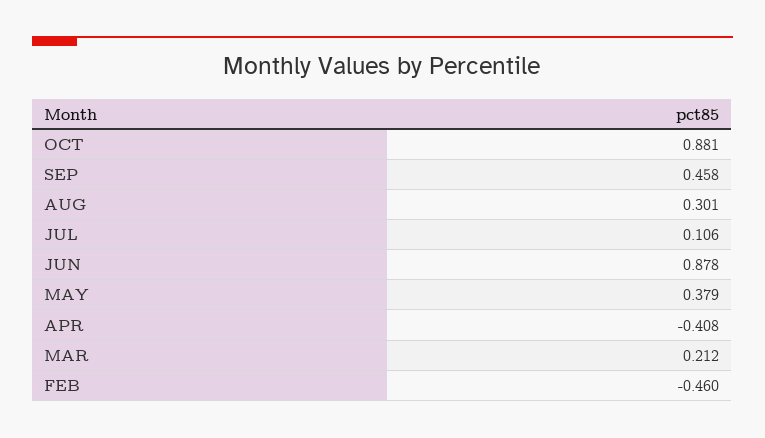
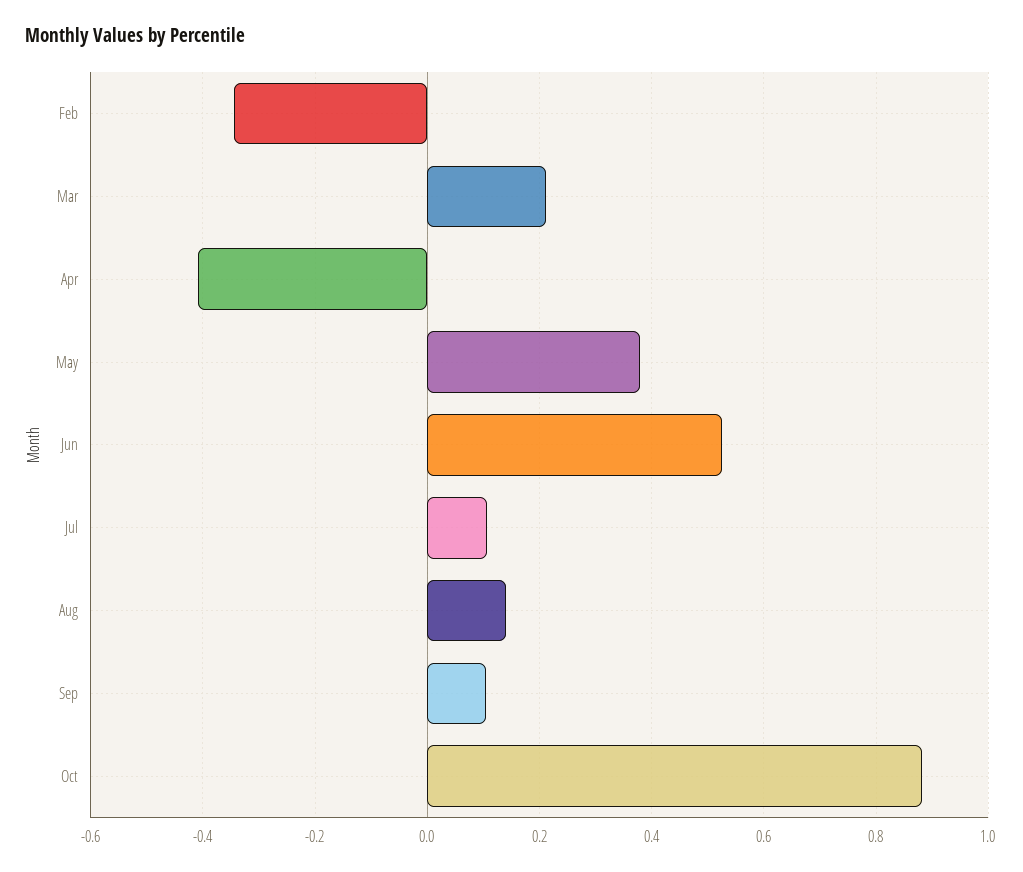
  {
    "OCT": 0.881,
-   "SEP": 0.458,
+   "SEP": 0.1,
-   "AUG": 0.301,
+   "AUG": 0.14,
    "JUL": 0.106,
-   "JUN": 0.878,
+   "JUN": 0.52,
    "MAY": 0.379,
    "APR": -0.408,
    "MAR": 0.212,
-   "FEB": -0.46
+   "FEB": -0.34
  }

